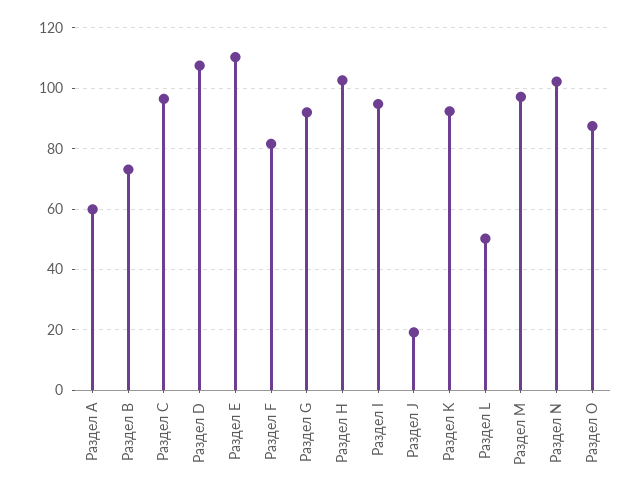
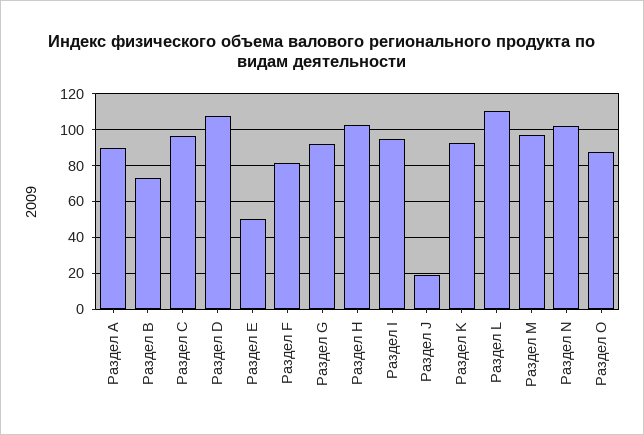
  {
-   "Раздел A": 60,
+   "Раздел A": 90,
    "Раздел B": 74,
    "Раздел C": 96,
    "Раздел D": 108,
-   "Раздел E": 110,
+   "Раздел E": 50,
    "Раздел F": 82,
    "Раздел G": 92,
    "Раздел H": 102,
    "Раздел I": 94,
    "Раздел J": 20,
    "Раздел K": 92,
-   "Раздел L": 50,
+   "Раздел L": 110,
    "Раздел M": 98,
    "Раздел N": 102,
    "Раздел O": 88
  }

